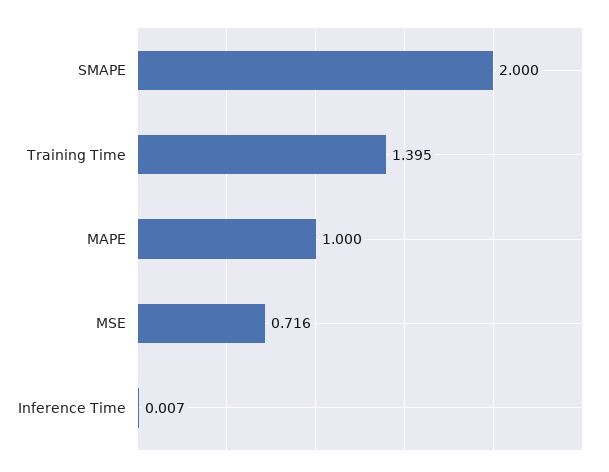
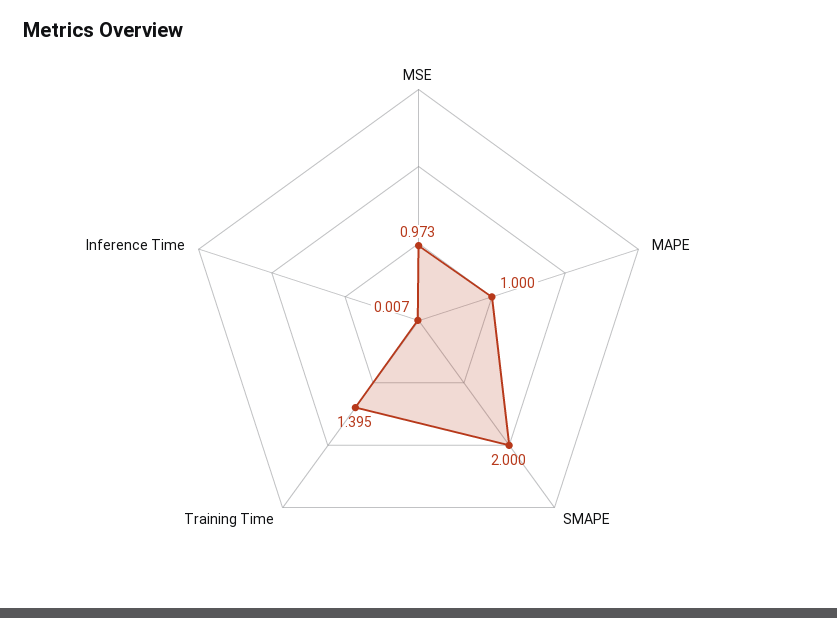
  {
    "SMAPE": 2,
    "Training Time": 1.395,
    "MAPE": 1,
-   "MSE": 0.716,
+   "MSE": 0.973,
    "Inference Time": 0.007
  }

